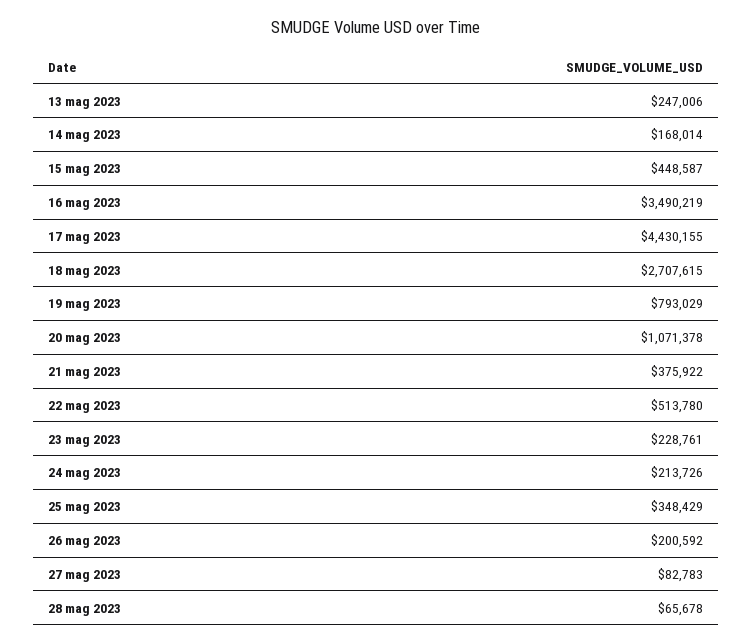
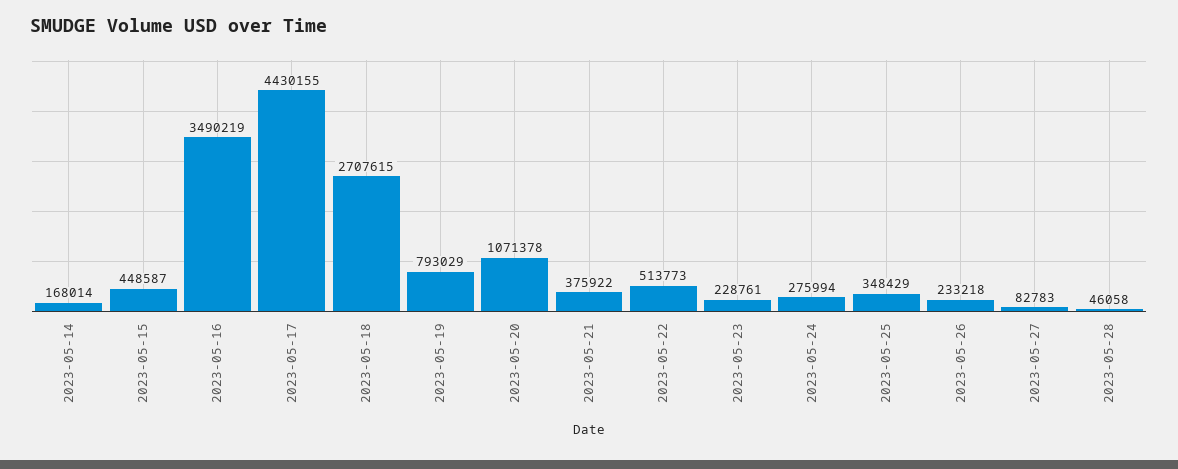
  {
-   "13 mag 2023": 247006,
    "14 mag 2023": 168014,
    "15 mag 2023": 448587,
    "16 mag 2023": 3490219,
    "17 mag 2023": 4430155,
    "18 mag 2023": 2707615,
    "19 mag 2023": 793029,
    "20 mag 2023": 1071378,
    "21 mag 2023": 375922,
-   "22 mag 2023": 513780,
+   "22 mag 2023": 513773,
    "23 mag 2023": 228761,
-   "24 mag 2023": 213726,
+   "24 mag 2023": 275994,
    "25 mag 2023": 348429,
-   "26 mag 2023": 200592,
+   "26 mag 2023": 233218,
    "27 mag 2023": 82783,
-   "28 mag 2023": 65678
+   "28 mag 2023": 46058
  }

